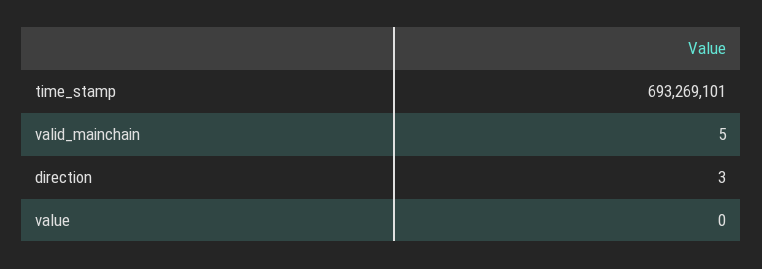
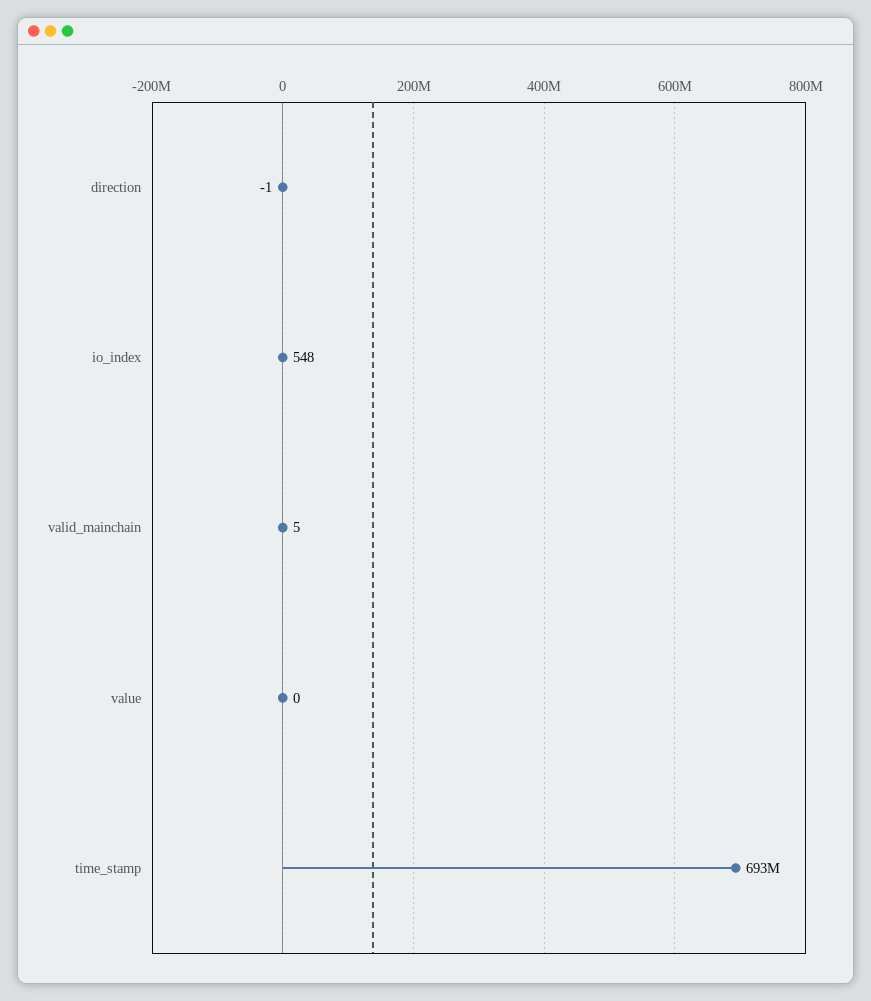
  {
    "time_stamp": 693269101,
    "valid_mainchain": 5,
-   "direction": 3,
+   "direction": -1,
-   "value": 0
+   "value": 0,
+   "io_index": 548
  }

